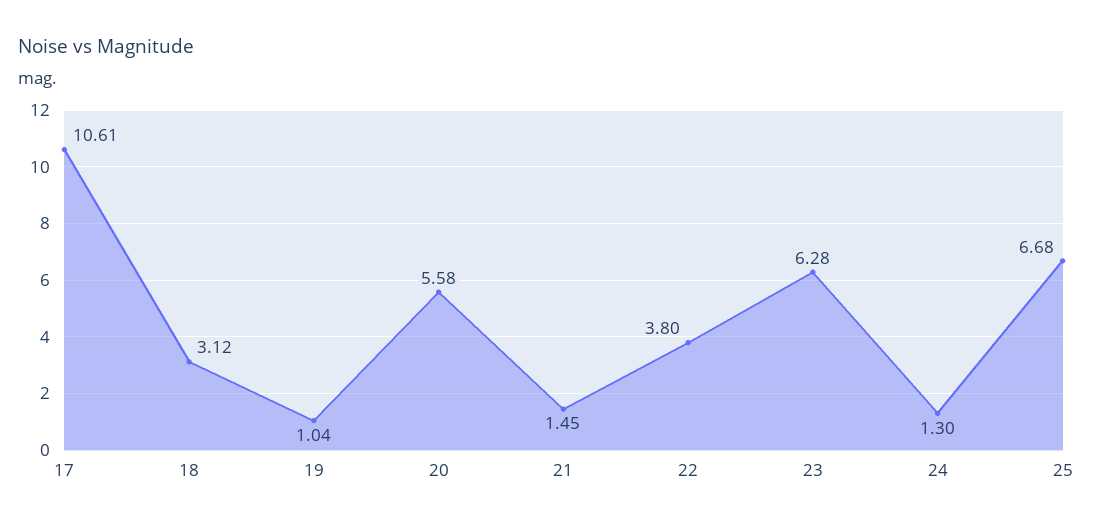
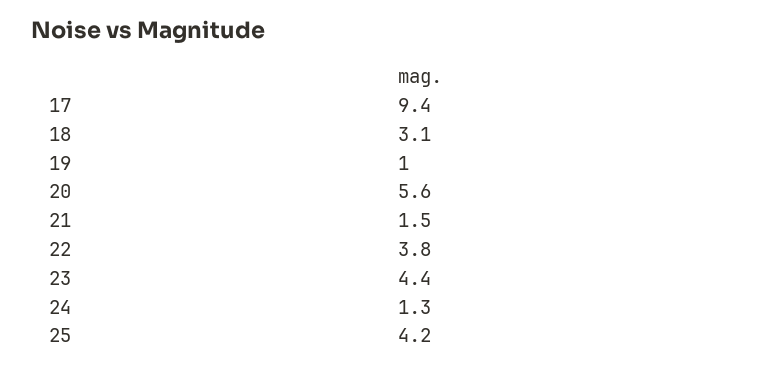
  {
-   "17": 10.61,
+   "17": 9.4,
    "18": 3.12,
    "19": 1.04,
    "20": 5.58,
    "21": 1.45,
    "22": 3.8,
-   "23": 6.28,
+   "23": 4.4,
    "24": 1.3,
-   "25": 6.68
+   "25": 4.2
  }

